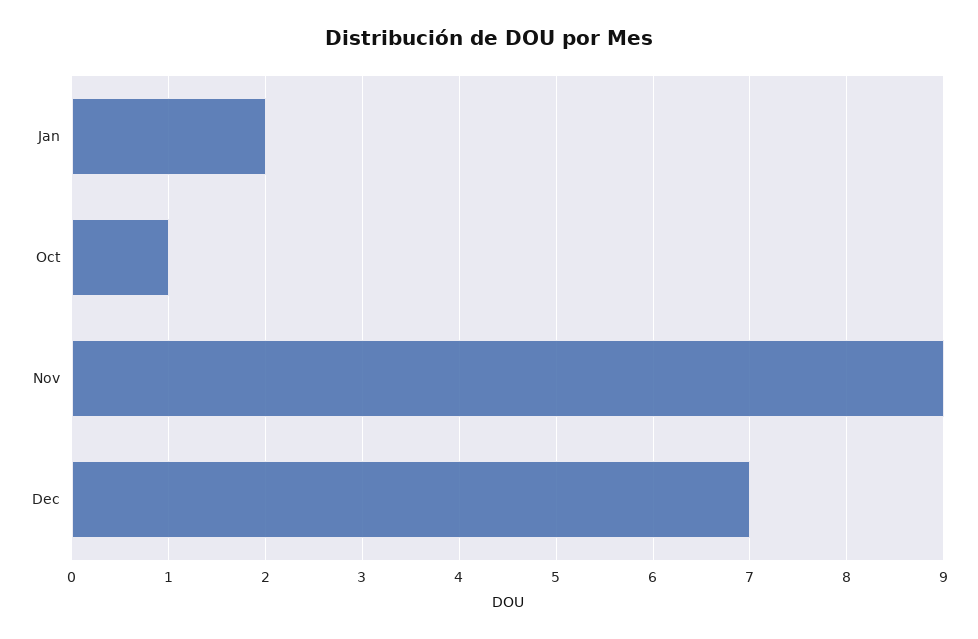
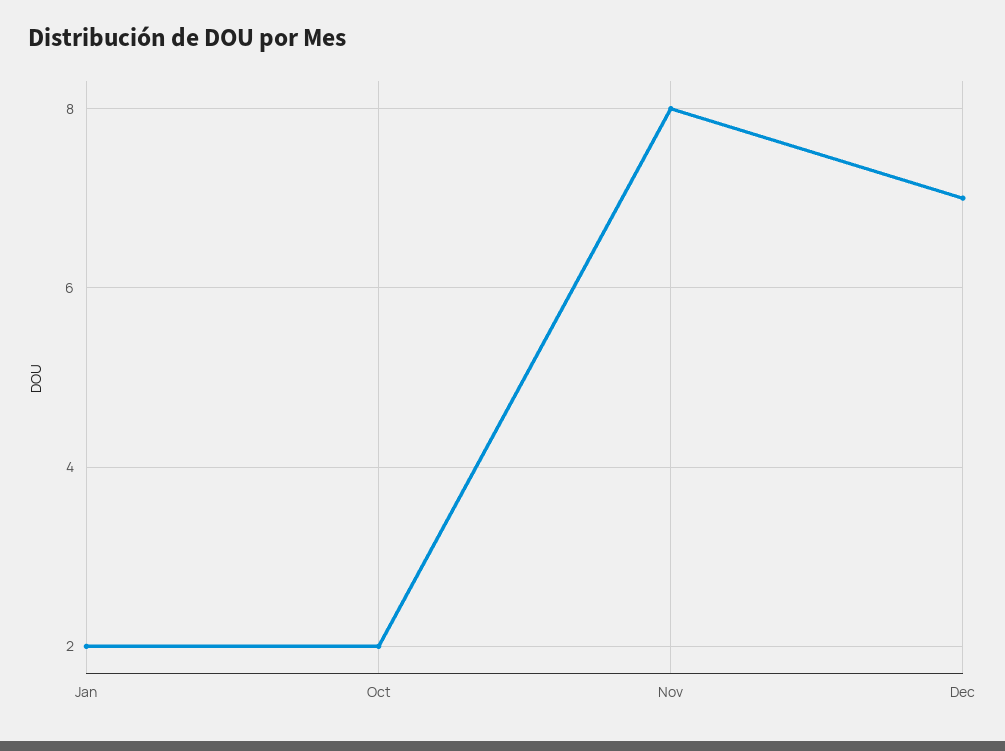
  {
    "Jan": 2,
-   "Oct": 1,
+   "Oct": 2,
-   "Nov": 9,
+   "Nov": 8,
    "Dec": 7
  }

